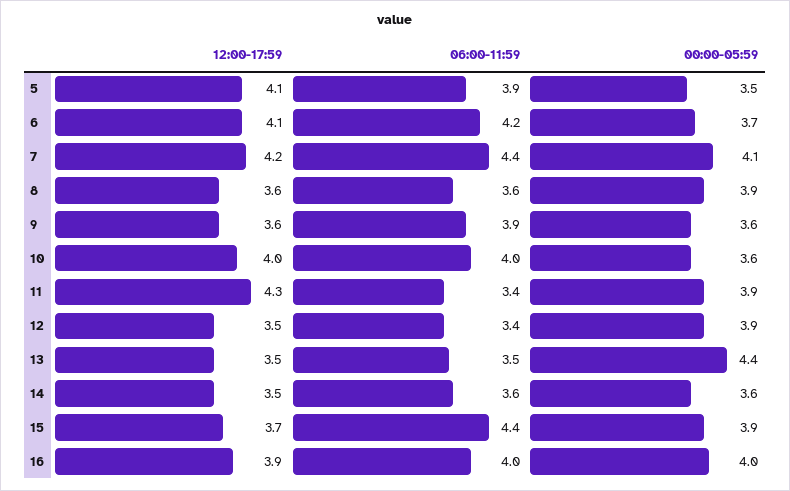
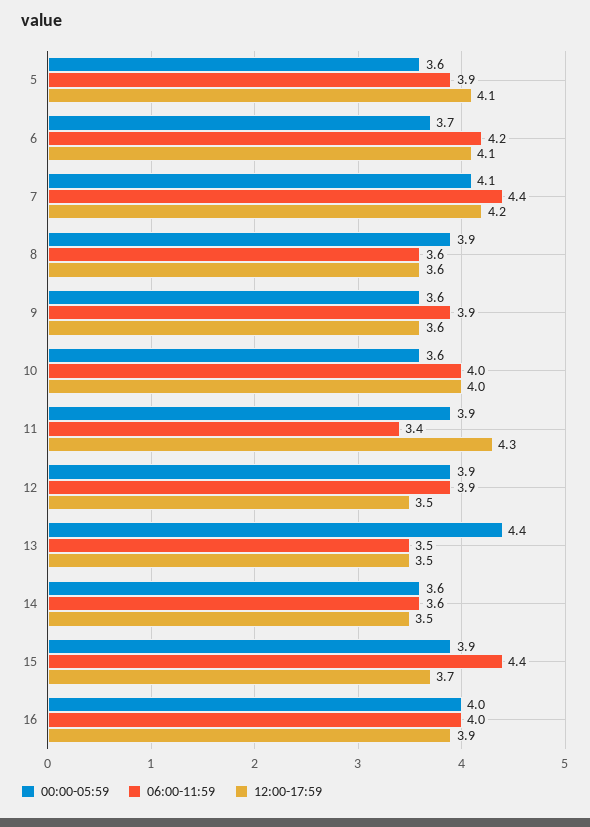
  {
    "12:00-17:59": {
      "5": 4.1,
      "6": 4.1,
      "7": 4.2,
      "8": 3.6,
      "9": 3.6,
      "10": 4,
      "11": 4.3,
      "12": 3.5,
      "13": 3.5,
      "14": 3.5,
      "15": 3.7,
      "16": 3.9
    },
    "06:00-11:59": {
      "5": 3.9,
      "6": 4.2,
      "7": 4.4,
      "8": 3.6,
      "9": 3.9,
      "10": 4,
      "11": 3.4,
-     "12": 3.4,
+     "12": 3.9,
      "13": 3.5,
      "14": 3.6,
      "15": 4.4,
      "16": 4
    },
    "00:00-05:59": {
-     "5": 3.5,
+     "5": 3.6,
      "6": 3.7,
      "7": 4.1,
      "8": 3.9,
      "9": 3.6,
      "10": 3.6,
      "11": 3.9,
      "12": 3.9,
      "13": 4.4,
      "14": 3.6,
      "15": 3.9,
      "16": 4
    }
  }

